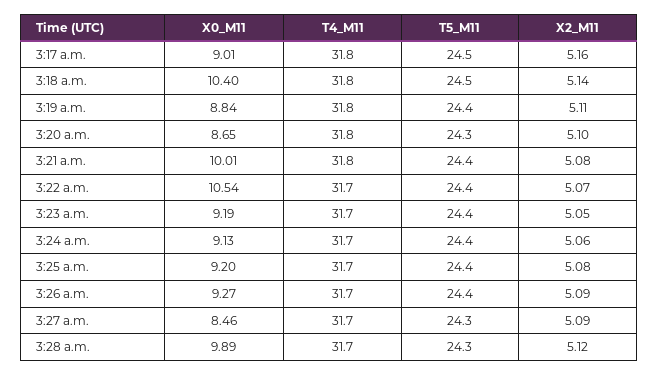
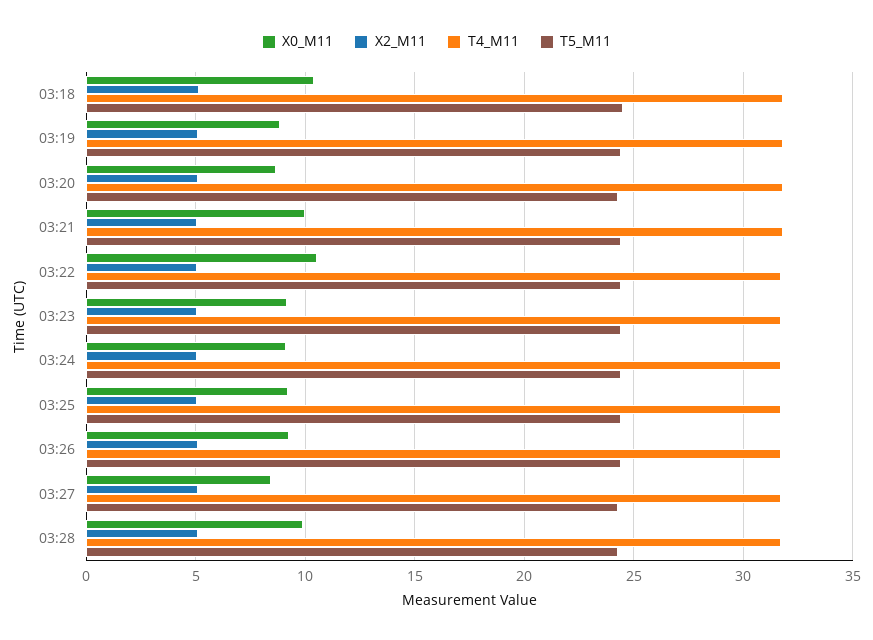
  {
    "X0_M11": {
-     "3:17 a.m.": 9.01,
      "3:18 a.m.": 10.4,
      "3:19 a.m.": 8.84,
      "3:20 a.m.": 8.65,
      "3:21 a.m.": 10.01,
      "3:22 a.m.": 10.54,
      "3:23 a.m.": 9.19,
      "3:24 a.m.": 9.13,
      "3:25 a.m.": 9.2,
      "3:26 a.m.": 9.27,
      "3:27 a.m.": 8.46,
      "3:28 a.m.": 9.89
    },
    "T4_M11": {
-     "3:17 a.m.": 31.8,
      "3:18 a.m.": 31.8,
      "3:19 a.m.": 31.8,
      "3:20 a.m.": 31.8,
      "3:21 a.m.": 31.8,
      "3:22 a.m.": 31.7,
      "3:23 a.m.": 31.7,
      "3:24 a.m.": 31.7,
      "3:25 a.m.": 31.7,
      "3:26 a.m.": 31.7,
      "3:27 a.m.": 31.7,
      "3:28 a.m.": 31.7
    },
    "T5_M11": {
-     "3:17 a.m.": 24.5,
      "3:18 a.m.": 24.5,
      "3:19 a.m.": 24.4,
      "3:20 a.m.": 24.3,
      "3:21 a.m.": 24.4,
      "3:22 a.m.": 24.4,
      "3:23 a.m.": 24.4,
      "3:24 a.m.": 24.4,
      "3:25 a.m.": 24.4,
      "3:26 a.m.": 24.4,
      "3:27 a.m.": 24.3,
      "3:28 a.m.": 24.3
    },
    "X2_M11": {
-     "3:17 a.m.": 5.16,
      "3:18 a.m.": 5.14,
      "3:19 a.m.": 5.11,
      "3:20 a.m.": 5.1,
      "3:21 a.m.": 5.08,
      "3:22 a.m.": 5.07,
      "3:23 a.m.": 5.05,
      "3:24 a.m.": 5.06,
      "3:25 a.m.": 5.08,
      "3:26 a.m.": 5.09,
      "3:27 a.m.": 5.09,
      "3:28 a.m.": 5.12
    }
  }

